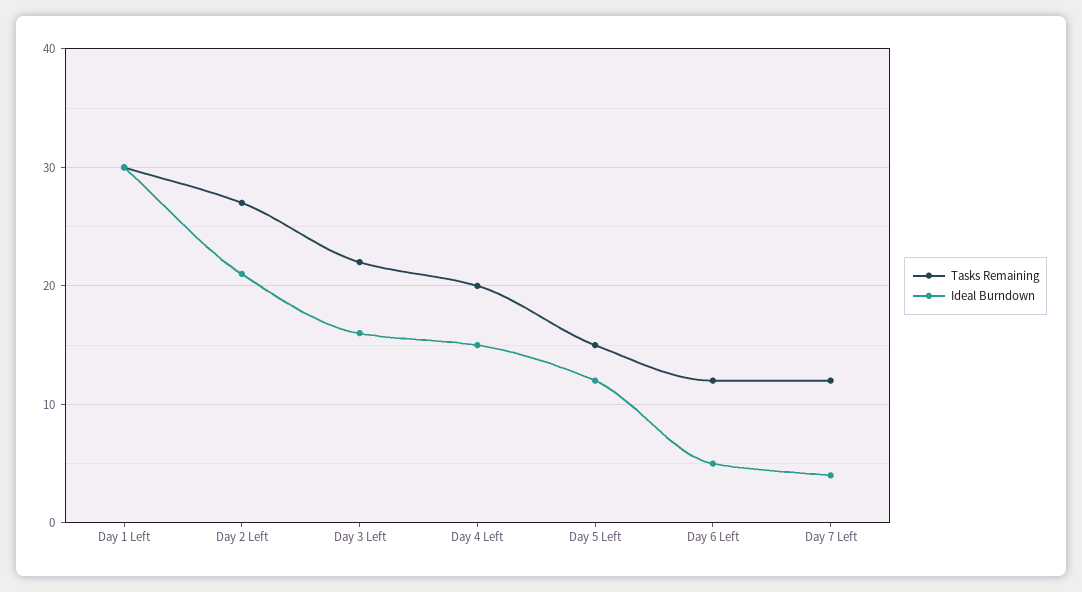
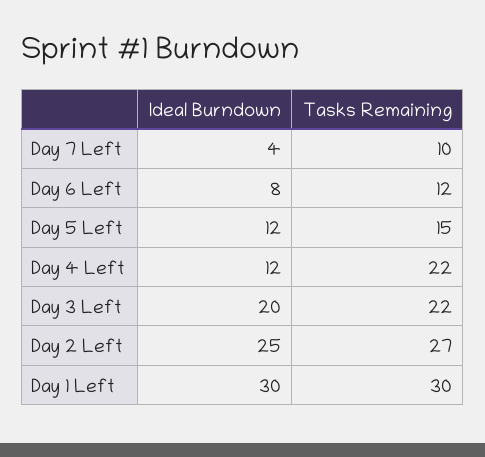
  {
    "Tasks Remaining": {
      "Day 1 Left": 30,
      "Day 2 Left": 27,
      "Day 3 Left": 22,
-     "Day 4 Left": 20,
+     "Day 4 Left": 22,
      "Day 5 Left": 15,
      "Day 6 Left": 12,
-     "Day 7 Left": 12
+     "Day 7 Left": 10
    },
    "Ideal Burndown": {
      "Day 1 Left": 30,
-     "Day 2 Left": 21,
+     "Day 2 Left": 25,
-     "Day 3 Left": 16,
+     "Day 3 Left": 20,
-     "Day 4 Left": 15,
+     "Day 4 Left": 12,
      "Day 5 Left": 12,
-     "Day 6 Left": 5,
+     "Day 6 Left": 8,
      "Day 7 Left": 4
    }
  }

